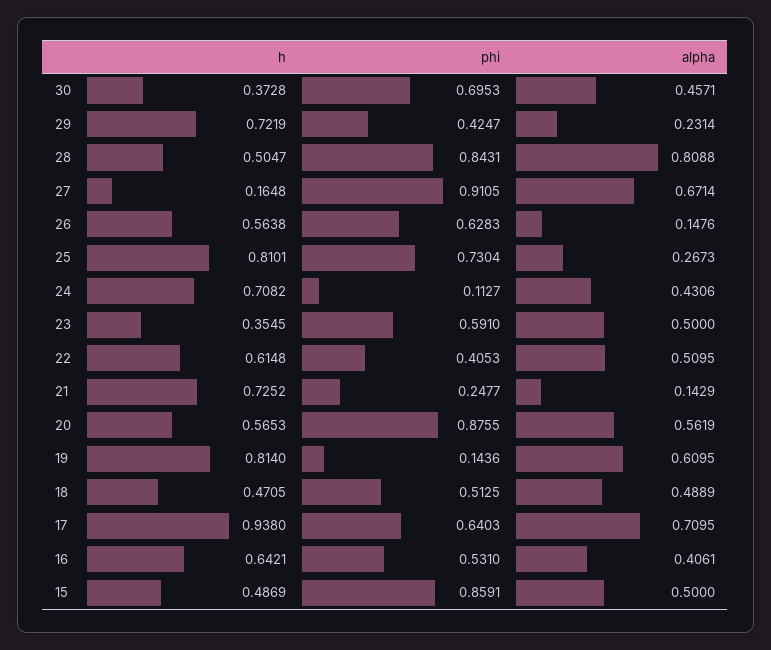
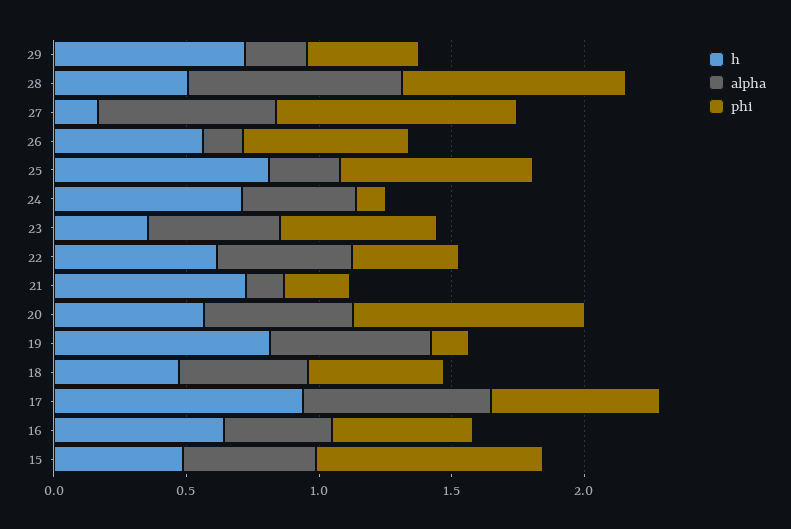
  {
    "h": {
-     "30": 0.3728,
      "29": 0.7219,
      "28": 0.5047,
      "27": 0.1648,
      "26": 0.5638,
      "25": 0.8101,
      "24": 0.7082,
      "23": 0.3545,
      "22": 0.6148,
      "21": 0.7252,
      "20": 0.5653,
      "19": 0.814,
      "18": 0.4705,
      "17": 0.938,
      "16": 0.6421,
      "15": 0.4869
    },
    "phi": {
-     "30": 0.6953,
      "29": 0.4247,
      "28": 0.8431,
      "27": 0.9105,
      "26": 0.6283,
      "25": 0.7304,
      "24": 0.1127,
      "23": 0.591,
      "22": 0.4053,
      "21": 0.2477,
      "20": 0.8755,
      "19": 0.1436,
      "18": 0.5125,
      "17": 0.6403,
      "16": 0.531,
      "15": 0.8591
    },
    "alpha": {
-     "30": 0.4571,
      "29": 0.2314,
      "28": 0.8088,
      "27": 0.6714,
      "26": 0.1476,
      "25": 0.2673,
      "24": 0.4306,
      "23": 0.5,
      "22": 0.5095,
      "21": 0.1429,
      "20": 0.5619,
      "19": 0.6095,
      "18": 0.4889,
      "17": 0.7095,
      "16": 0.4061,
      "15": 0.5
    }
  }

